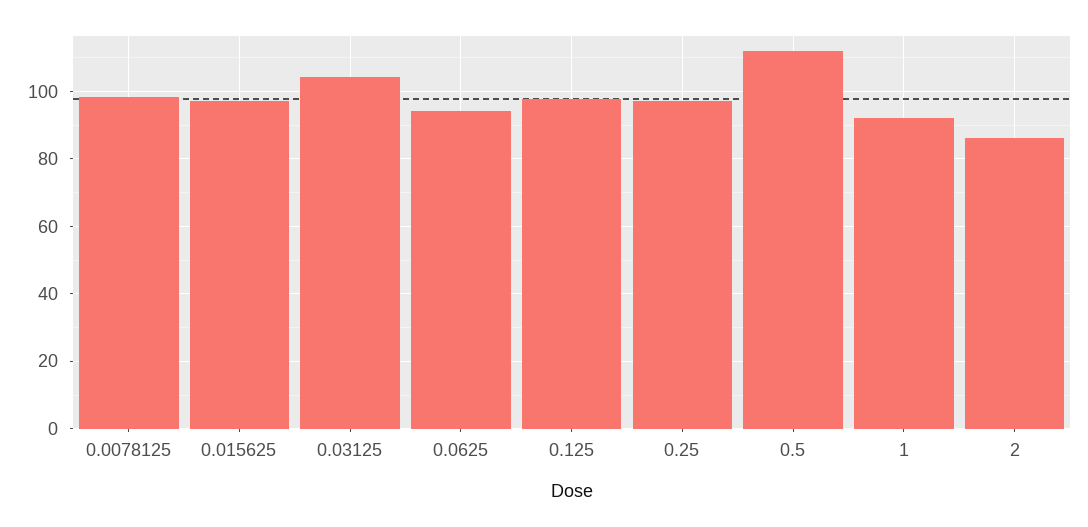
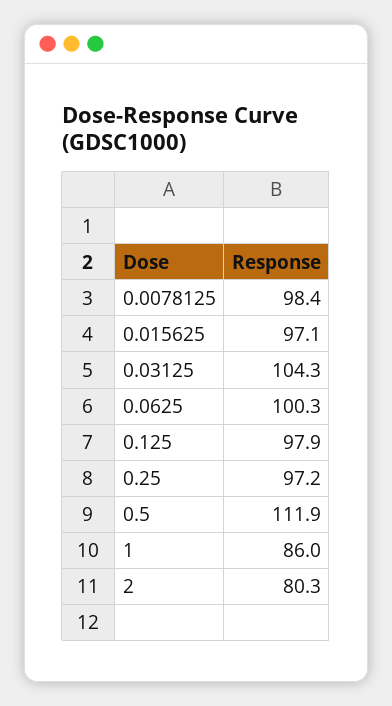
  {
    "0.0078125": 98.4,
    "0.015625": 97.1,
    "0.03125": 104.3,
-   "0.0625": 94,
+   "0.0625": 100.3,
    "0.125": 97.9,
    "0.25": 97.2,
    "0.5": 111.9,
-   "1": 92,
+   "1": 86,
-   "2": 86
+   "2": 80.3
  }

